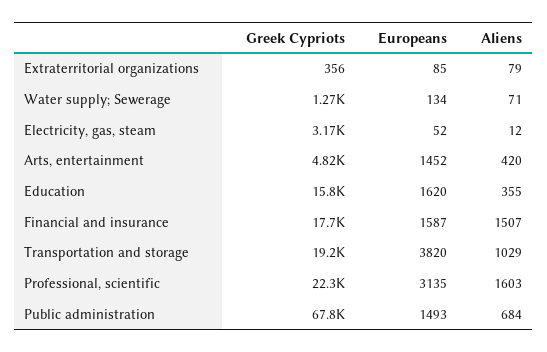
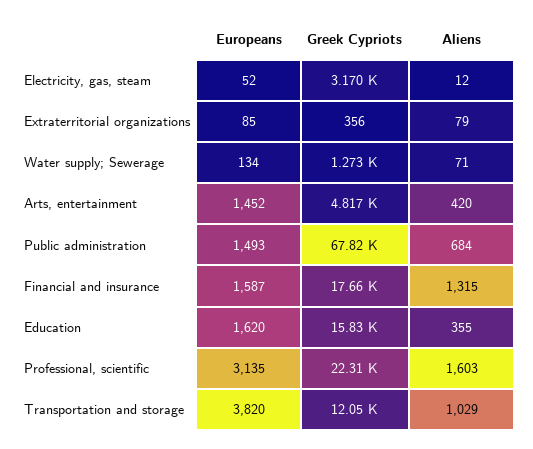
  {
    "Greek Cypriots": {
      "Extraterritorial organizations": 356,
      "Water supply; Sewerage": 1273,
      "Electricity, gas, steam": 3170,
      "Arts, entertainment": 4817,
      "Education": 15830,
      "Financial and insurance": 17660,
-     "Transportation and storage": 19200,
+     "Transportation and storage": 12050,
      "Professional, scientific": 22310,
      "Public administration": 67820
    },
    "Europeans": {
      "Extraterritorial organizations": 85,
      "Water supply; Sewerage": 134,
      "Electricity, gas, steam": 52,
      "Arts, entertainment": 1452,
      "Education": 1620,
      "Financial and insurance": 1587,
      "Transportation and storage": 3820,
      "Professional, scientific": 3135,
      "Public administration": 1493
    },
    "Aliens": {
      "Extraterritorial organizations": 79,
      "Water supply; Sewerage": 71,
      "Electricity, gas, steam": 12,
      "Arts, entertainment": 420,
      "Education": 355,
-     "Financial and insurance": 1507,
+     "Financial and insurance": 1315,
      "Transportation and storage": 1029,
      "Professional, scientific": 1603,
      "Public administration": 684
    }
  }

